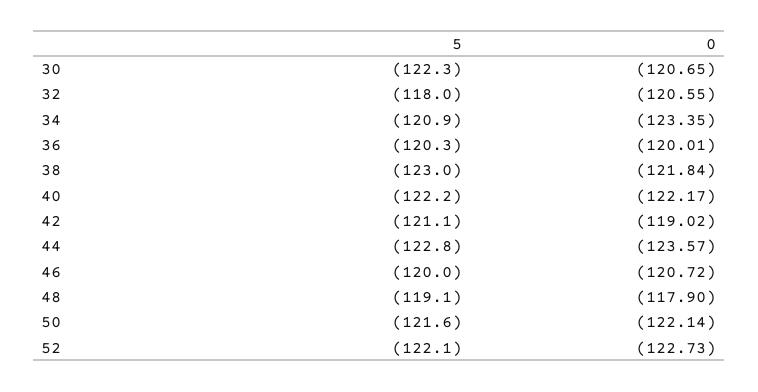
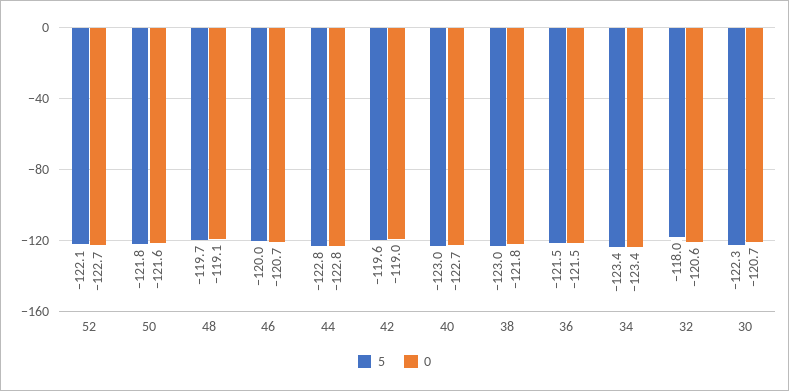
  {
    "5": {
      "30": -122.3,
      "32": -118,
-     "34": -120.9,
+     "34": -123.4,
-     "36": -120.3,
+     "36": -121.5,
      "38": -123,
-     "40": -122.2,
+     "40": -123,
-     "42": -121.1,
+     "42": -119.6,
      "44": -122.8,
      "46": -120,
-     "48": -119.1,
+     "48": -119.7,
-     "50": -121.6,
+     "50": -121.8,
      "52": -122.1
    },
    "0": {
      "30": -120.65,
      "32": -120.55,
      "34": -123.35,
-     "36": -120.01,
+     "36": -121.5,
      "38": -121.84,
-     "40": -122.17,
+     "40": -122.7,
      "42": -119.02,
-     "44": -123.57,
+     "44": -122.8,
      "46": -120.72,
-     "48": -117.9,
+     "48": -119.1,
-     "50": -122.14,
+     "50": -121.6,
      "52": -122.73
    }
  }

